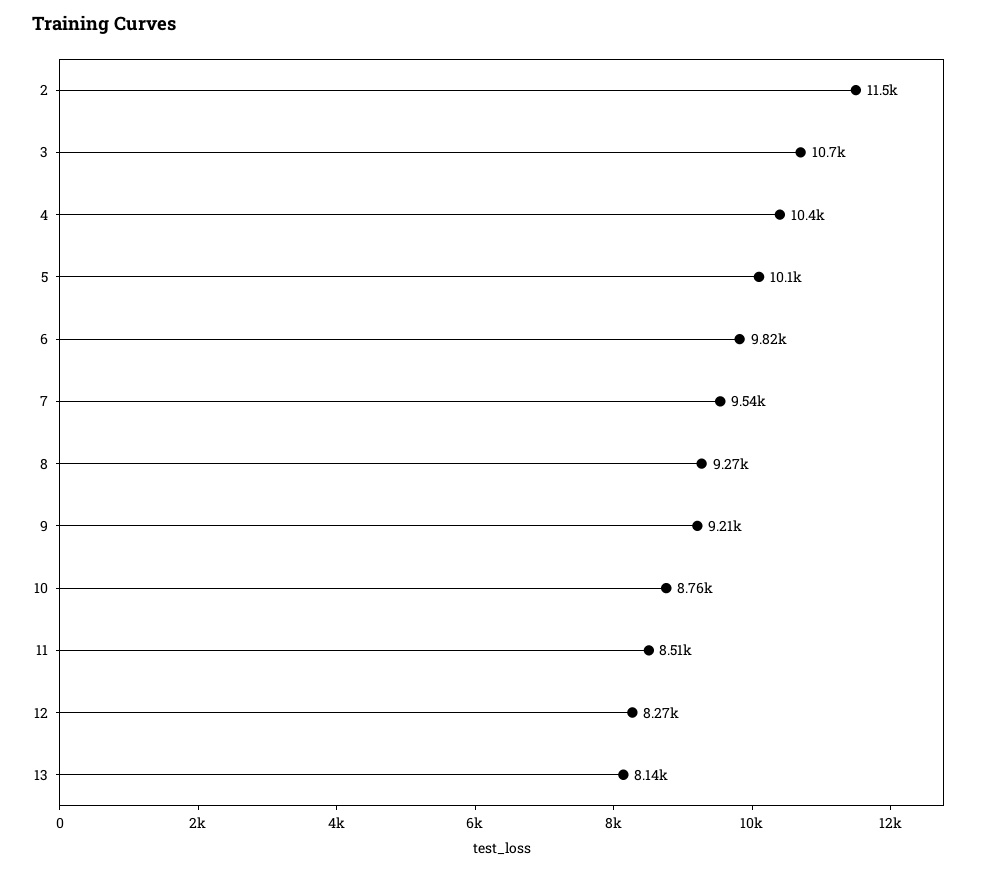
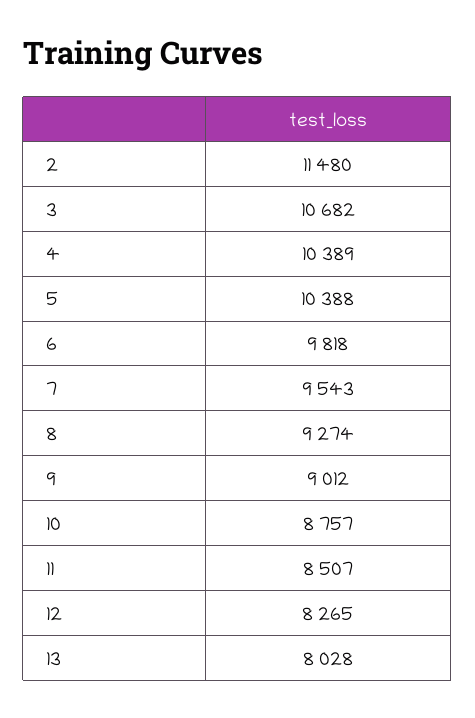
  {
    "2": 11480,
    "3": 10682,
    "4": 10389,
-   "5": 10100,
+   "5": 10388,
    "6": 9818,
    "7": 9543,
    "8": 9274,
-   "9": 9210,
+   "9": 9012,
    "10": 8757,
    "11": 8507,
    "12": 8265,
-   "13": 8140
+   "13": 8028
  }

